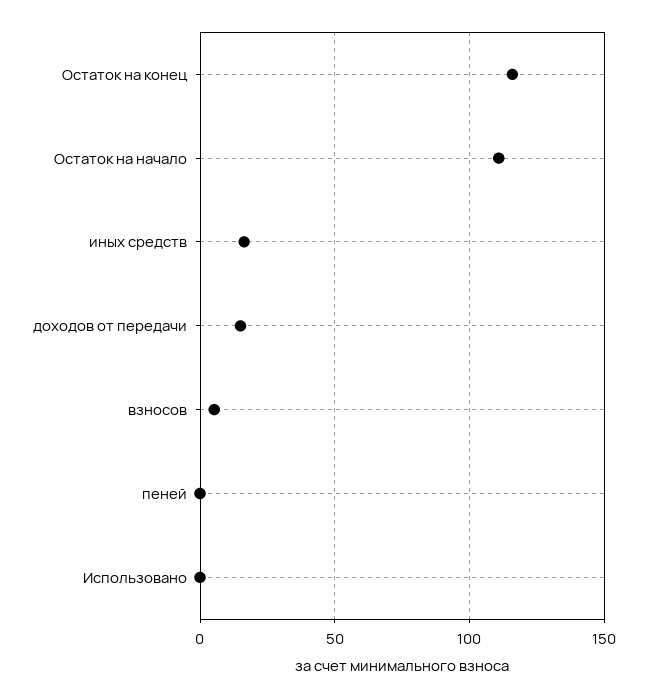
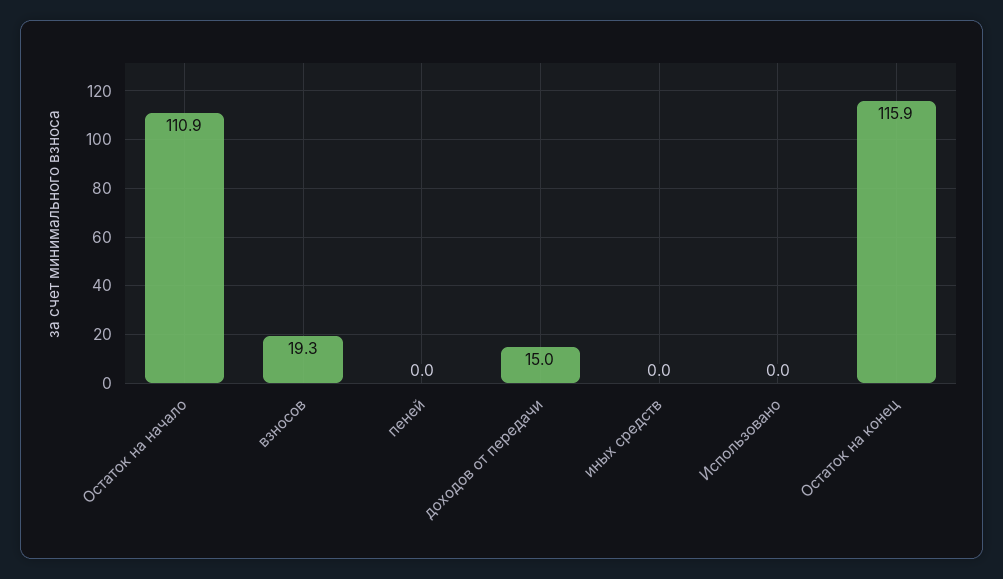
  {
    "Остаток на конец": 115.9,
    "Остаток на начало": 110.9,
-   "иных средств": 15,
+   "иных средств": 0,
    "доходов от передачи": 15,
-   "взносов": 5,
+   "взносов": 19.3,
    "пеней": 0,
    "Использовано": 0
  }

